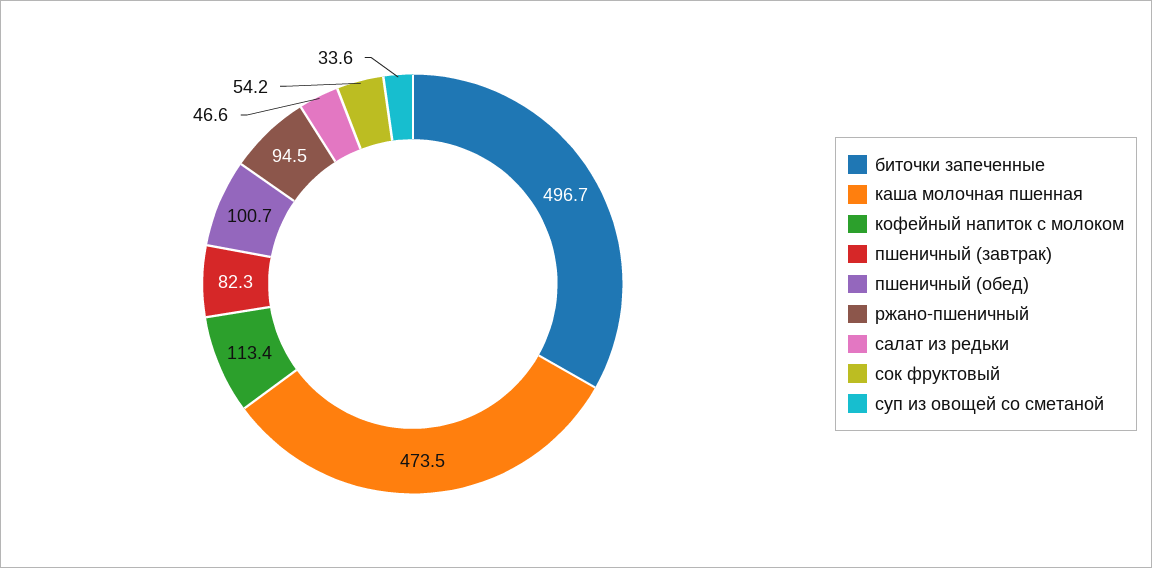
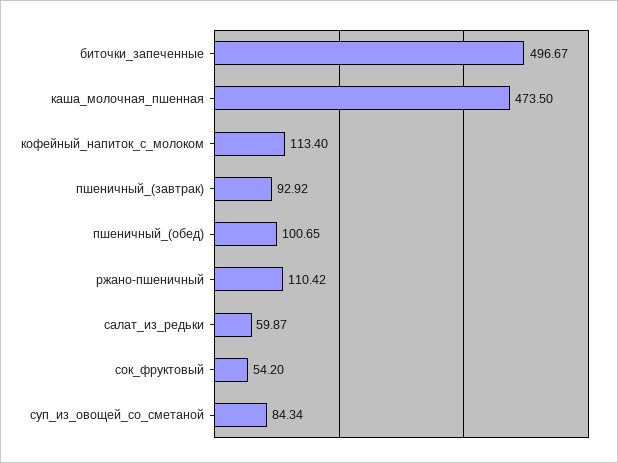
  {
    "биточки запеченные": 496.67,
    "каша молочная пшенная": 473.5,
    "кофейный напиток с молоком": 113.4,
-   "пшеничный (завтрак)": 82.3,
+   "пшеничный (завтрак)": 92.92,
    "пшеничный (обед)": 100.65,
-   "ржано-пшеничный": 94.5,
+   "ржано-пшеничный": 110.42,
-   "салат из редьки": 46.6,
+   "салат из редьки": 59.87,
    "сок фруктовый": 54.2,
-   "суп из овощей со сметаной": 33.6
+   "суп из овощей со сметаной": 84.34
  }

